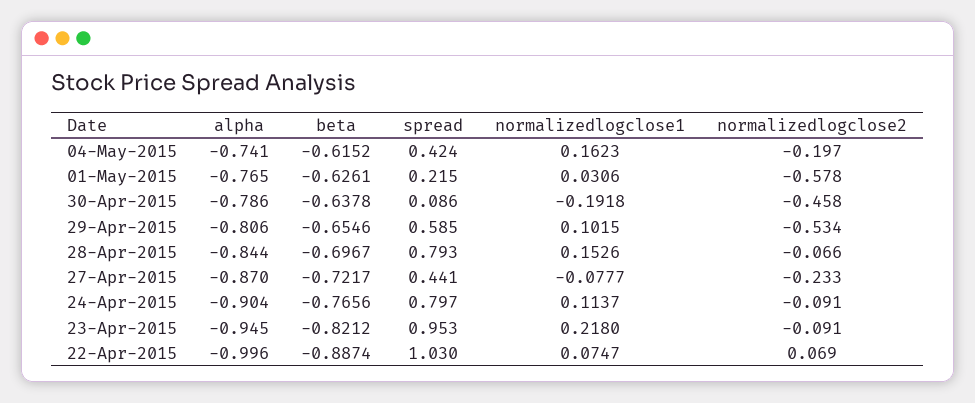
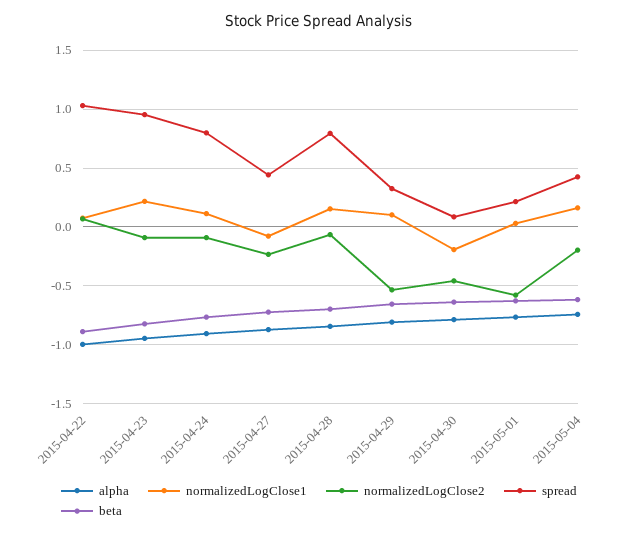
  {
    "alpha": {
      "04-May-2015": -0.741,
      "01-May-2015": -0.765,
      "30-Apr-2015": -0.786,
      "29-Apr-2015": -0.806,
      "28-Apr-2015": -0.844,
      "27-Apr-2015": -0.87,
      "24-Apr-2015": -0.904,
      "23-Apr-2015": -0.945,
      "22-Apr-2015": -0.996
    },
    "beta": {
      "04-May-2015": -0.6152,
      "01-May-2015": -0.6261,
      "30-Apr-2015": -0.6378,
      "29-Apr-2015": -0.6546,
      "28-Apr-2015": -0.6967,
      "27-Apr-2015": -0.7217,
      "24-Apr-2015": -0.7656,
      "23-Apr-2015": -0.8212,
      "22-Apr-2015": -0.8874
    },
    "spread": {
      "04-May-2015": 0.424,
      "01-May-2015": 0.215,
      "30-Apr-2015": 0.086,
-     "29-Apr-2015": 0.585,
+     "29-Apr-2015": 0.3,
      "28-Apr-2015": 0.793,
      "27-Apr-2015": 0.441,
      "24-Apr-2015": 0.797,
      "23-Apr-2015": 0.953,
      "22-Apr-2015": 1.03
    },
    "normalizedlogclose1": {
      "04-May-2015": 0.1623,
      "01-May-2015": 0.0306,
      "30-Apr-2015": -0.1918,
      "29-Apr-2015": 0.1015,
      "28-Apr-2015": 0.1526,
      "27-Apr-2015": -0.0777,
      "24-Apr-2015": 0.1137,
      "23-Apr-2015": 0.218,
      "22-Apr-2015": 0.0747
    },
    "normalizedlogclose2": {
      "04-May-2015": -0.197,
      "01-May-2015": -0.578,
      "30-Apr-2015": -0.458,
      "29-Apr-2015": -0.534,
      "28-Apr-2015": -0.066,
      "27-Apr-2015": -0.233,
      "24-Apr-2015": -0.091,
      "23-Apr-2015": -0.091,
      "22-Apr-2015": 0.069
    }
  }

